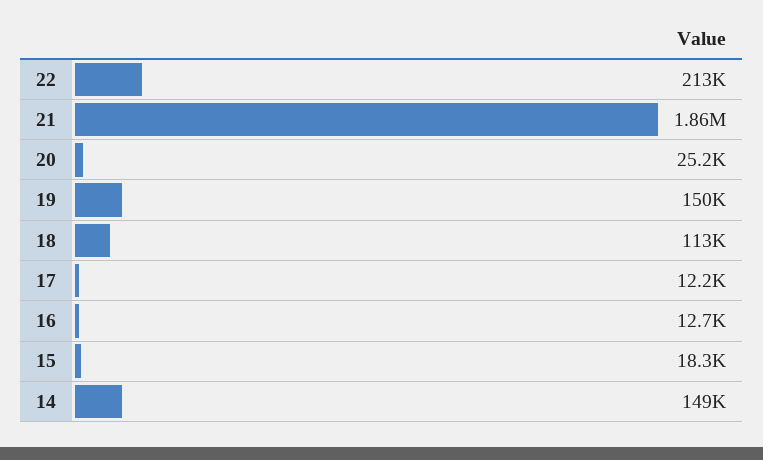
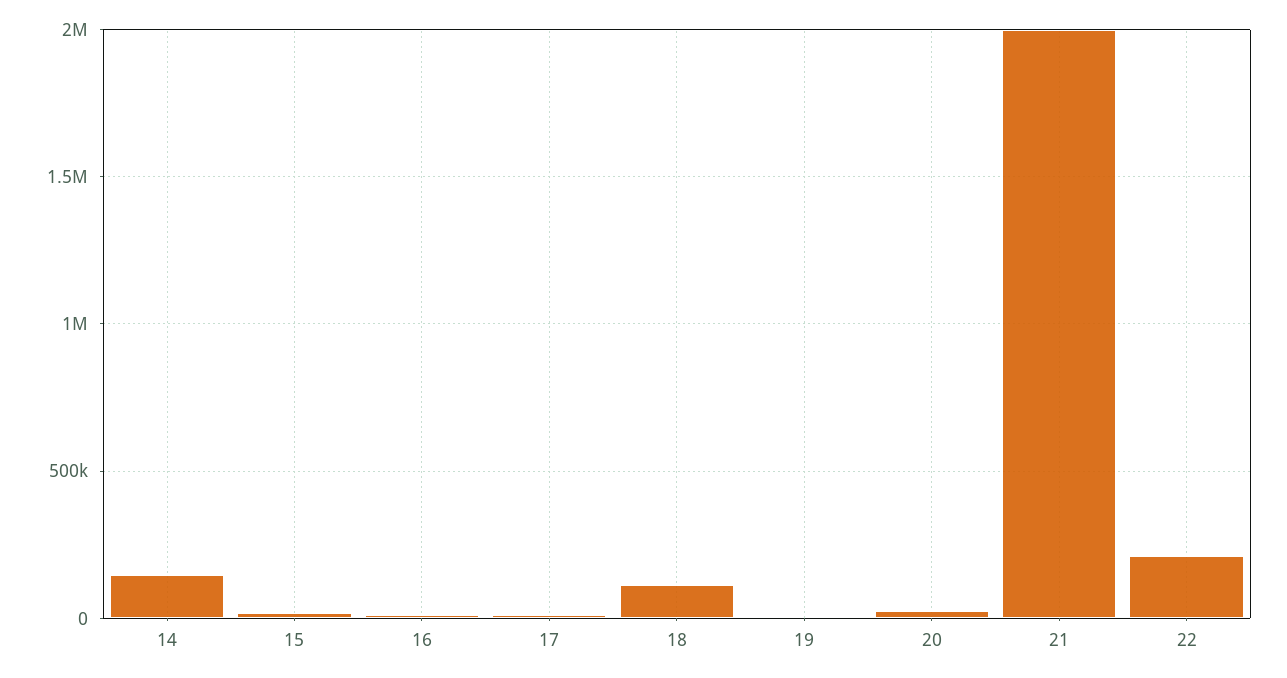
  {
    "22": 213000,
-   "21": 1860000,
+   "21": 2000000,
    "20": 25200,
-   "19": 150000,
+   "19": 0,
    "18": 113000,
    "17": 12200,
    "16": 12700,
    "15": 18300,
    "14": 149000
  }

